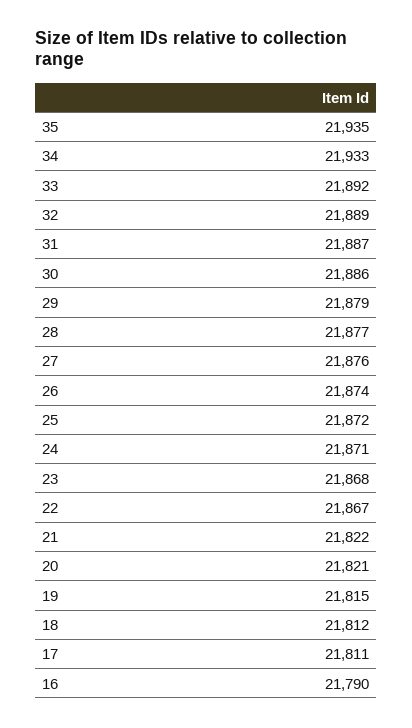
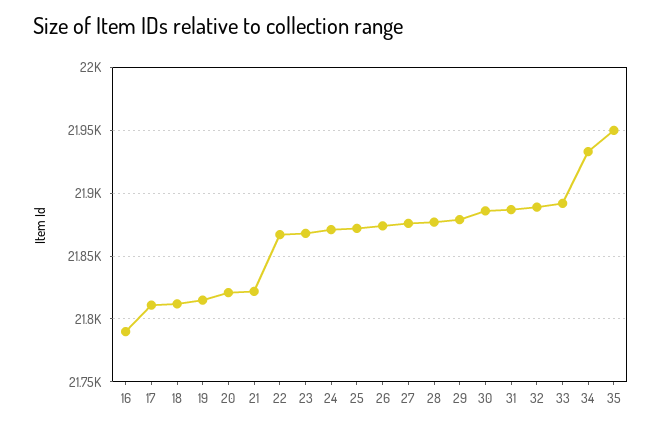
  {
-   "35": 21935,
+   "35": 21950,
    "34": 21933,
    "33": 21892,
    "32": 21889,
    "31": 21887,
    "30": 21886,
    "29": 21879,
    "28": 21877,
    "27": 21876,
    "26": 21874,
    "25": 21872,
    "24": 21871,
    "23": 21868,
    "22": 21867,
    "21": 21822,
    "20": 21821,
    "19": 21815,
    "18": 21812,
    "17": 21811,
    "16": 21790
  }

